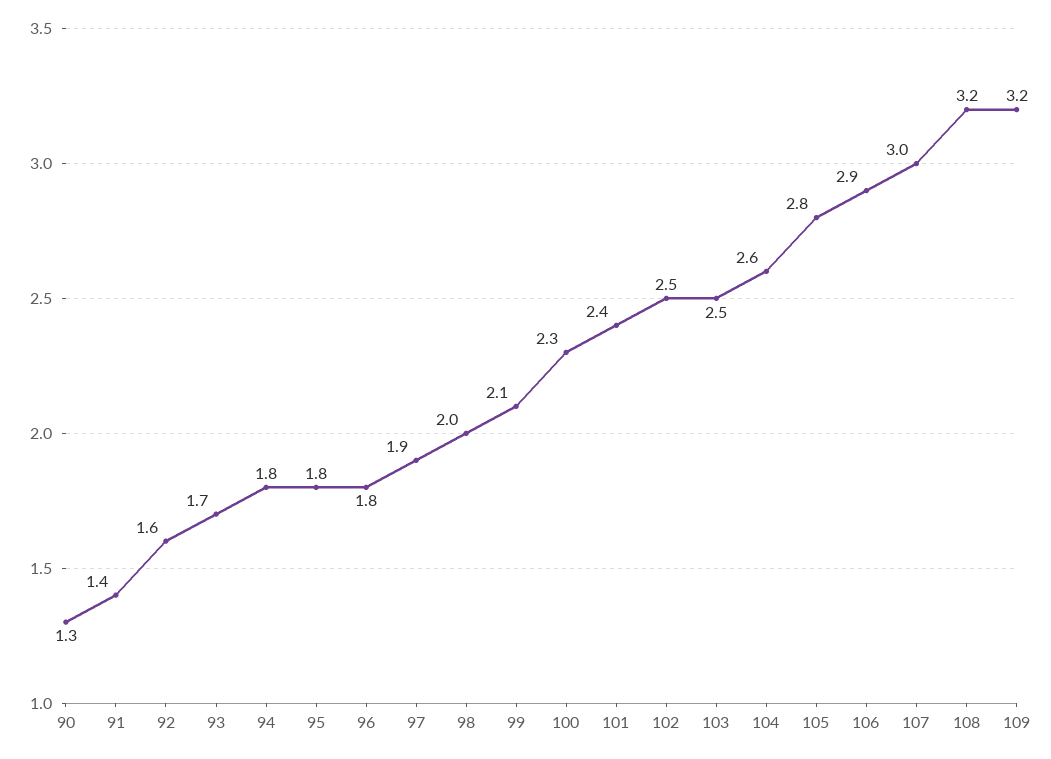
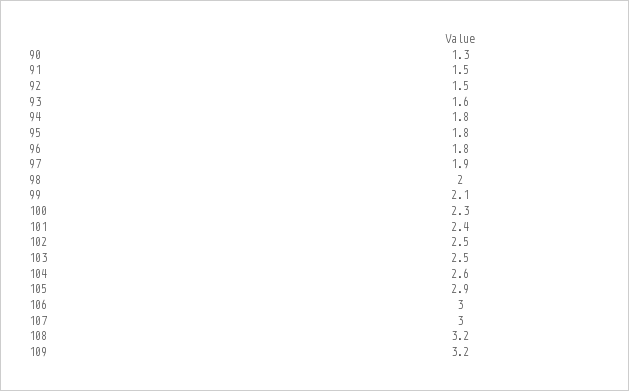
  {
    "90": 1.3,
-   "91": 1.4,
+   "91": 1.5,
-   "92": 1.6,
+   "92": 1.5,
-   "93": 1.7,
+   "93": 1.6,
    "94": 1.8,
    "95": 1.8,
    "96": 1.8,
    "97": 1.9,
    "98": 2,
    "99": 2.1,
    "100": 2.3,
    "101": 2.4,
    "102": 2.5,
    "103": 2.5,
    "104": 2.6,
-   "105": 2.8,
+   "105": 2.9,
-   "106": 2.9,
+   "106": 3,
    "107": 3,
    "108": 3.2,
    "109": 3.2
  }

